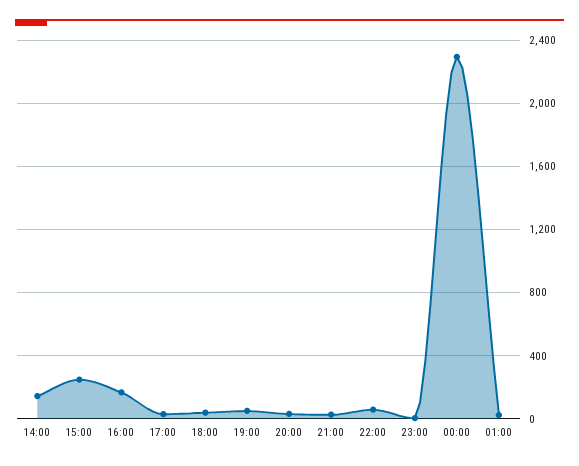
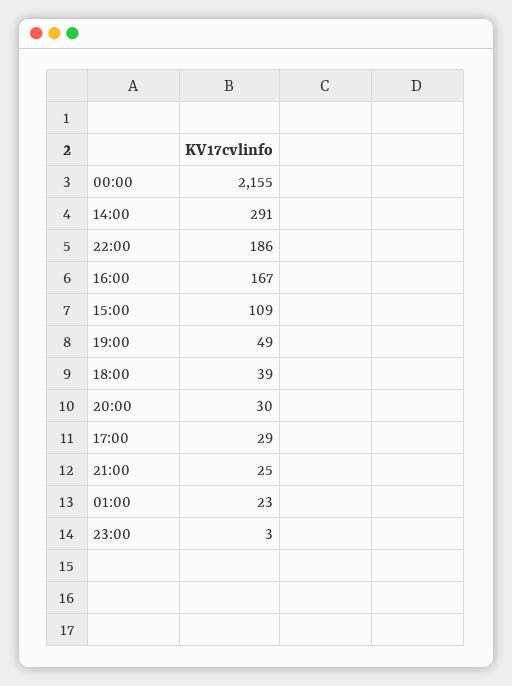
  {
-   "14:00": 150,
+   "14:00": 291,
-   "15:00": 250,
+   "15:00": 109,
    "16:00": 167,
    "17:00": 29,
    "18:00": 39,
    "19:00": 49,
    "20:00": 30,
    "21:00": 25,
-   "22:00": 50,
+   "22:00": 186,
    "23:00": 3,
-   "00:00": 2300,
+   "00:00": 2155,
    "01:00": 23
  }

